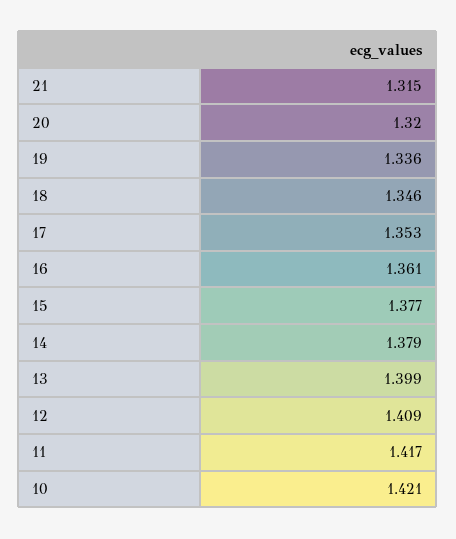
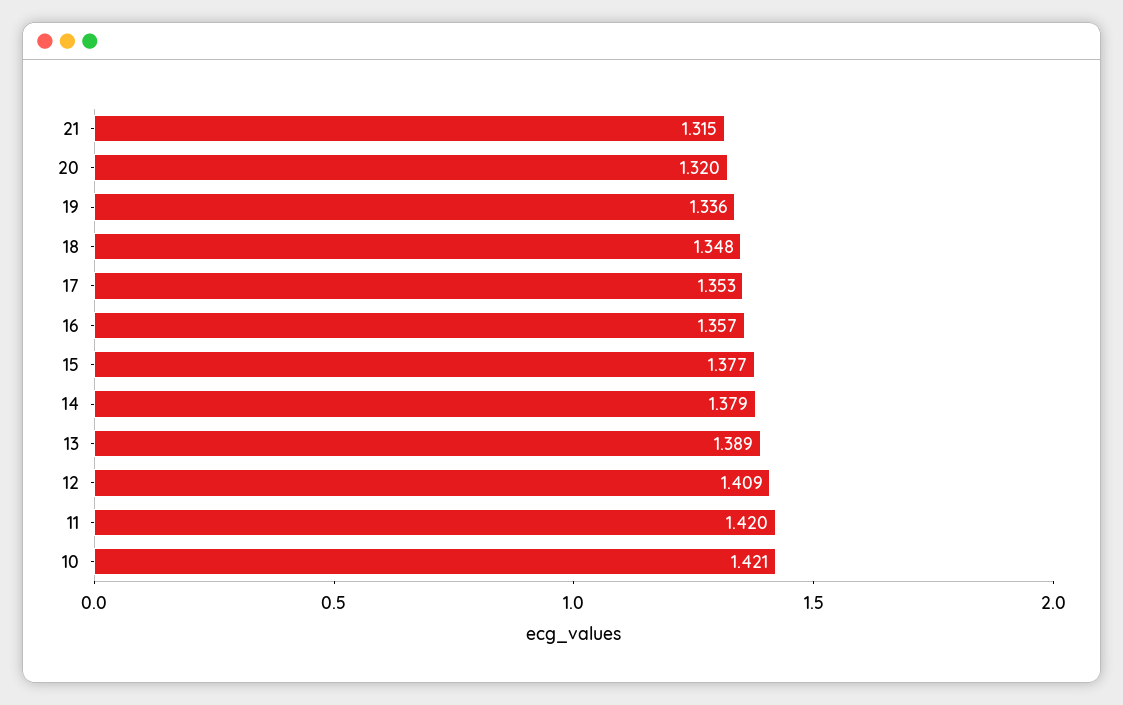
  {
    "21": 1.315,
    "20": 1.32,
    "19": 1.336,
-   "18": 1.346,
+   "18": 1.348,
    "17": 1.353,
-   "16": 1.361,
+   "16": 1.357,
    "15": 1.377,
    "14": 1.379,
-   "13": 1.399,
+   "13": 1.389,
    "12": 1.409,
-   "11": 1.417,
+   "11": 1.42,
    "10": 1.421
  }

